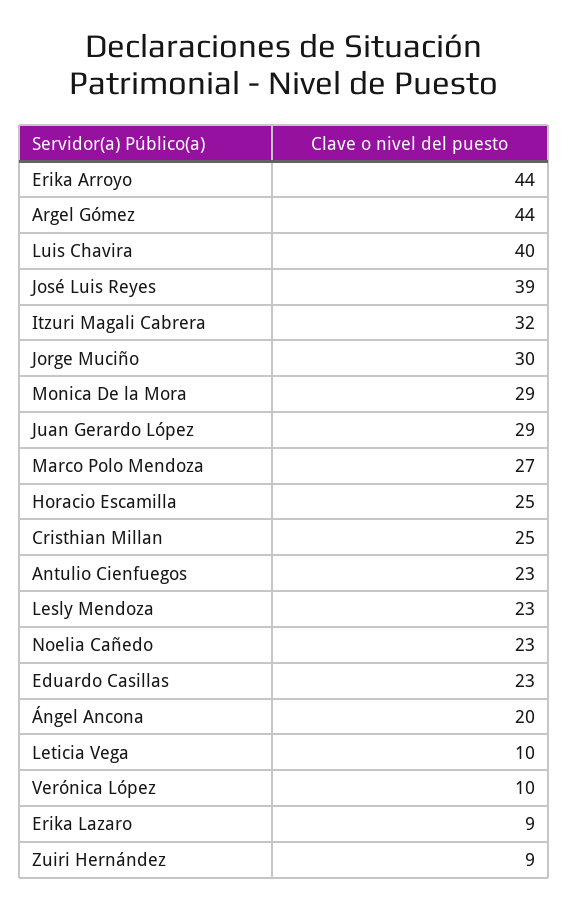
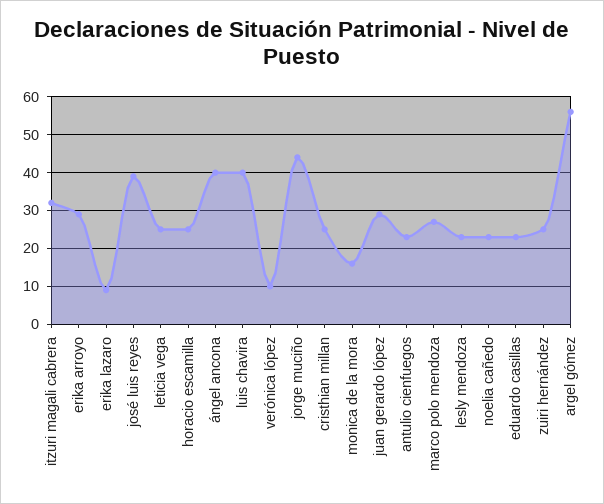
  {
-   "Erika Arroyo": 44,
+   "Erika Arroyo": 30,
-   "Argel Gómez": 44,
+   "Argel Gómez": 55,
    "Luis Chavira": 40,
    "José Luis Reyes": 39,
    "Itzuri Magali Cabrera": 32,
-   "Jorge Muciño": 30,
+   "Jorge Muciño": 45,
-   "Monica De la Mora": 29,
+   "Monica De la Mora": 15,
    "Juan Gerardo López": 29,
    "Marco Polo Mendoza": 27,
    "Horacio Escamilla": 25,
    "Cristhian Millan": 25,
    "Antulio Cienfuegos": 23,
    "Lesly Mendoza": 23,
    "Noelia Cañedo": 23,
    "Eduardo Casillas": 23,
-   "Ángel Ancona": 20,
+   "Ángel Ancona": 40,
-   "Leticia Vega": 10,
+   "Leticia Vega": 25,
    "Verónica López": 10,
    "Erika Lazaro": 9,
-   "Zuiri Hernández": 9
+   "Zuiri Hernández": 25
  }

